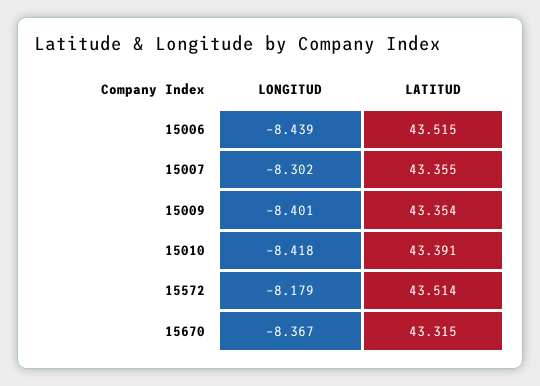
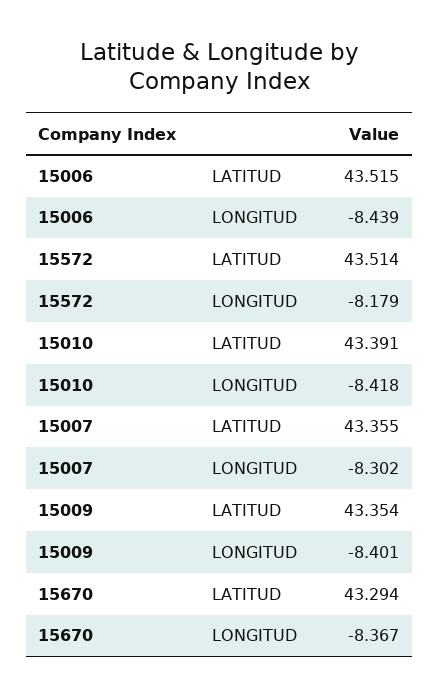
  {
    "LONGITUD": {
      "15006": -8.439,
      "15007": -8.302,
      "15009": -8.401,
      "15010": -8.418,
      "15572": -8.179,
      "15670": -8.367
    },
    "LATITUD": {
      "15006": 43.515,
      "15007": 43.355,
      "15009": 43.354,
      "15010": 43.391,
      "15572": 43.514,
-     "15670": 43.315
+     "15670": 43.294
    }
  }

